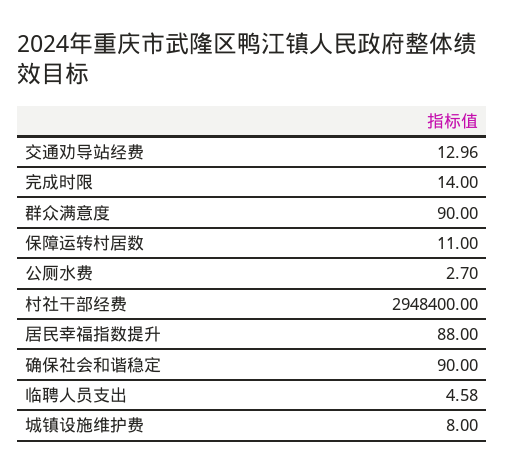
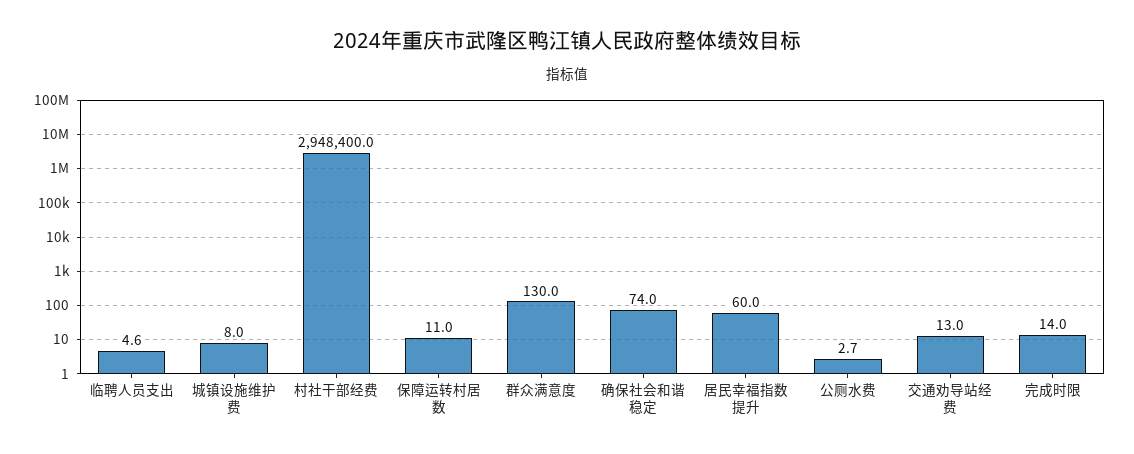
  {
    "交通劝导站经费": 12.96,
    "完成时限": 14,
-   "群众满意度": 90,
+   "群众满意度": 130,
    "保障运转村居数": 11,
    "公厕水费": 2.7,
    "村社干部经费": 2948400,
-   "居民幸福指数提升": 88,
+   "居民幸福指数提升": 60,
-   "确保社会和谐稳定": 90,
+   "确保社会和谐稳定": 74,
    "临聘人员支出": 4.58,
    "城镇设施维护费": 8
  }

